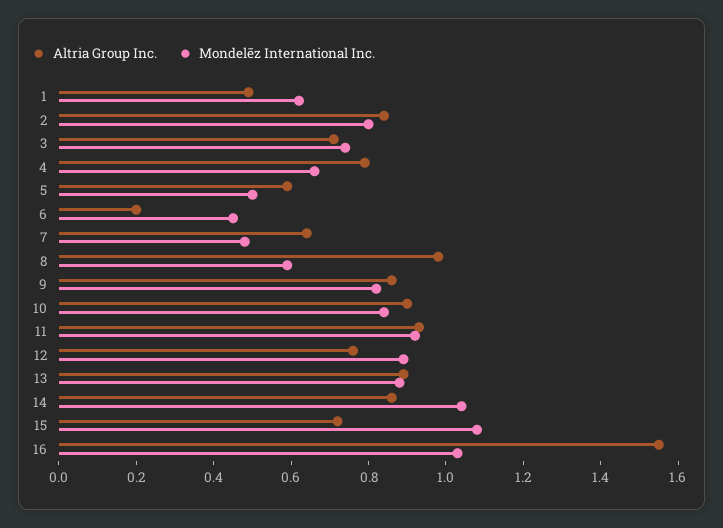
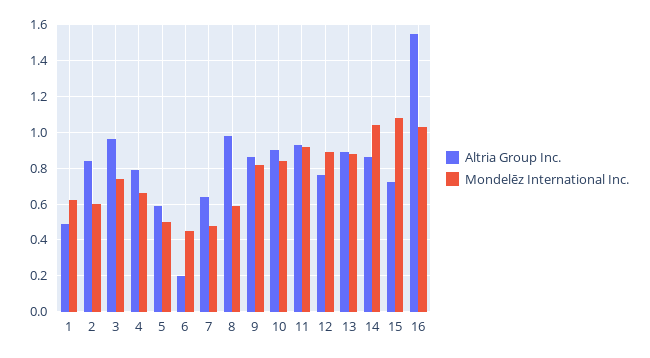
  {
    "Altria Group Inc.": {
      "1": 0.5,
      "2": 0.85,
-     "3": 0.7,
+     "3": 0.95,
      "4": 0.8,
      "5": 0.6,
      "6": 0.2,
      "7": 0.65,
      "8": 1,
      "9": 0.85,
      "10": 0.9,
      "11": 0.95,
      "12": 0.75,
      "13": 0.9,
      "14": 0.85,
      "15": 0.7,
      "16": 1.55
    },
    "Mondelēz International Inc.": {
      "1": 0.6,
-     "2": 0.8,
+     "2": 0.6,
      "3": 0.75,
      "4": 0.65,
      "5": 0.5,
      "6": 0.45,
      "7": 0.5,
      "8": 0.6,
      "9": 0.8,
      "10": 0.85,
      "11": 0.9,
      "12": 0.9,
      "13": 0.9,
      "14": 1.05,
      "15": 1.1,
      "16": 1.05
    }
  }

